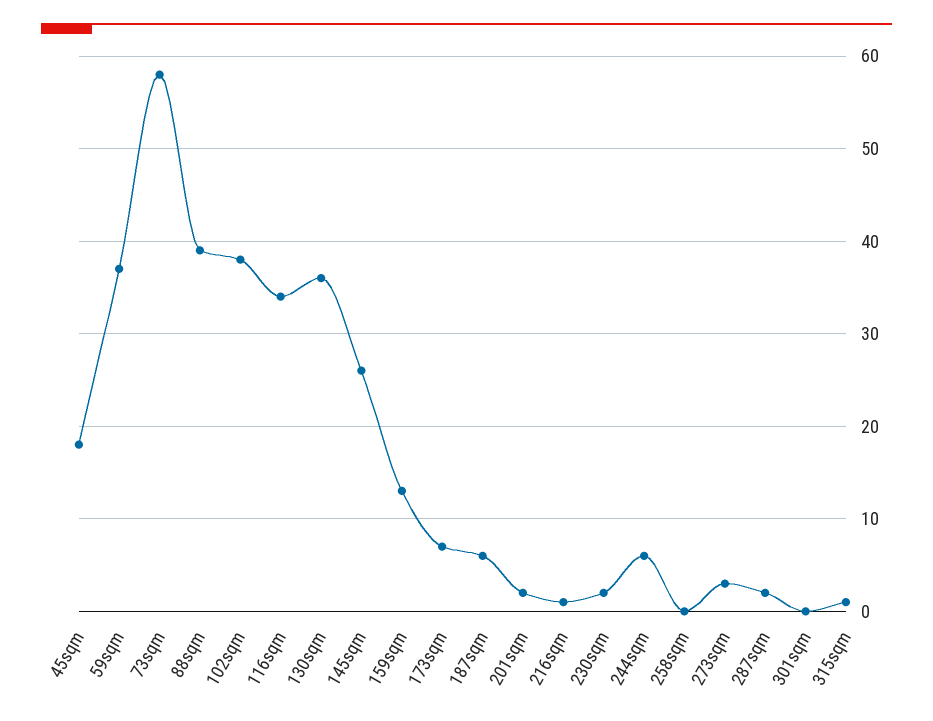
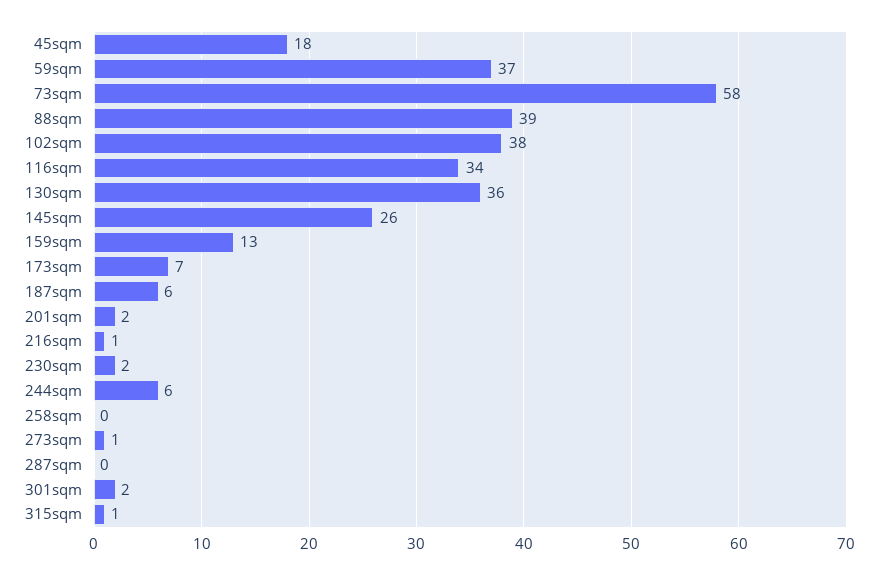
  {
    "45sqm": 18,
    "59sqm": 37,
    "73sqm": 58,
    "88sqm": 39,
    "102sqm": 38,
    "116sqm": 34,
    "130sqm": 36,
    "145sqm": 26,
    "159sqm": 13,
    "173sqm": 7,
    "187sqm": 6,
    "201sqm": 2,
    "216sqm": 1,
    "230sqm": 2,
    "244sqm": 6,
    "258sqm": 0,
-   "273sqm": 3,
+   "273sqm": 1,
-   "287sqm": 2,
+   "287sqm": 0,
-   "301sqm": 0,
+   "301sqm": 2,
    "315sqm": 1
  }

